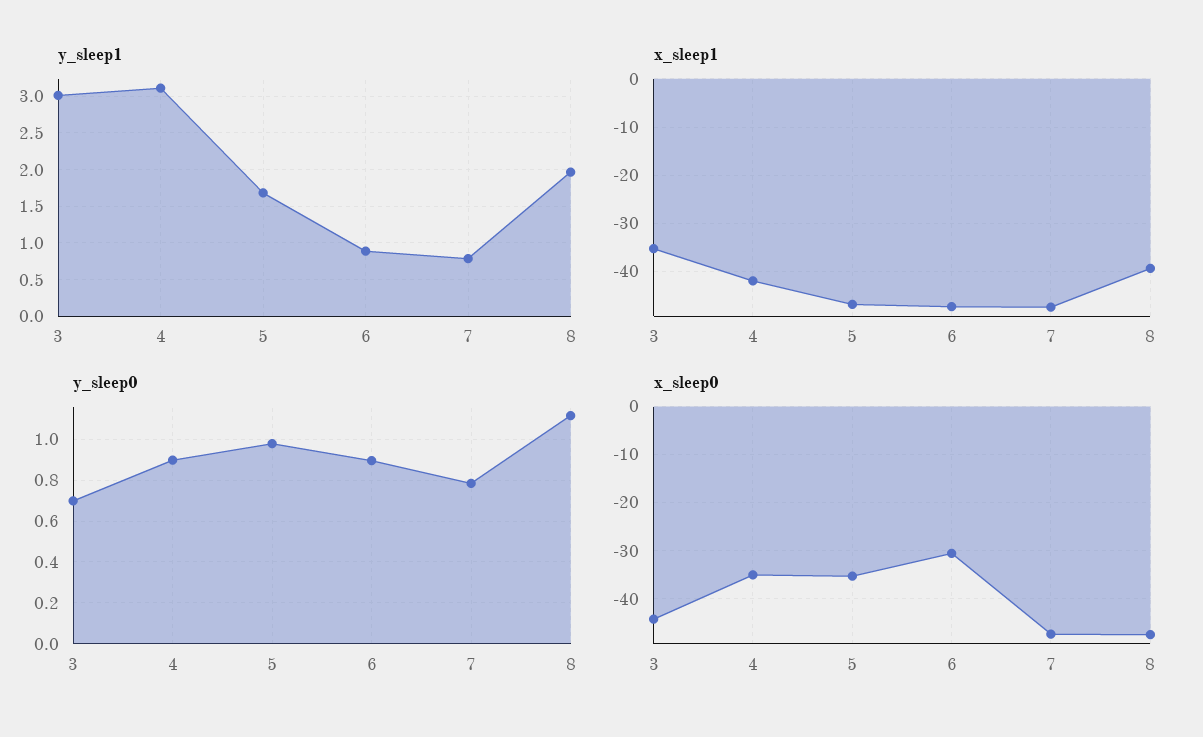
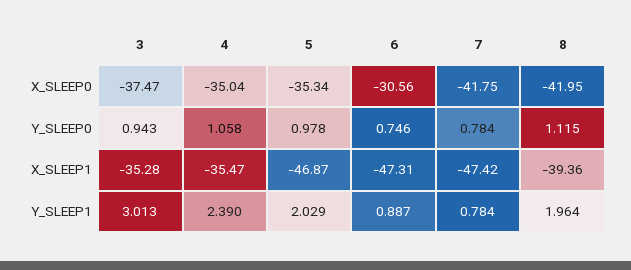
  {
    "y_sleep1": {
      "3": 3.013,
-     "4": 3.1,
+     "4": 2.39,
-     "5": 1.7,
+     "5": 2.029,
      "6": 0.887,
      "7": 0.784,
      "8": 1.964
    },
    "x_sleep1": {
      "3": -35.28,
-     "4": -42,
+     "4": -35.47,
      "5": -46.87,
      "6": -47.31,
      "7": -47.42,
      "8": -39.36
    },
    "y_sleep0": {
-     "3": 0.7,
+     "3": 0.943,
-     "4": 0.9,
+     "4": 1.058,
      "5": 0.978,
-     "6": 0.9,
+     "6": 0.746,
      "7": 0.784,
      "8": 1.115
    },
    "x_sleep0": {
-     "3": -44,
+     "3": -37.47,
      "4": -35.04,
      "5": -35.34,
      "6": -30.56,
-     "7": -48,
+     "7": -41.75,
-     "8": -48
+     "8": -41.95
    }
  }

